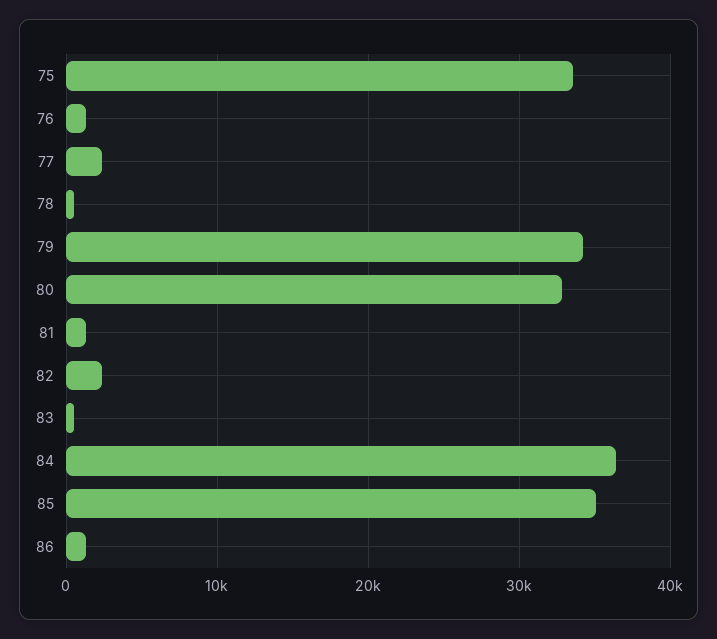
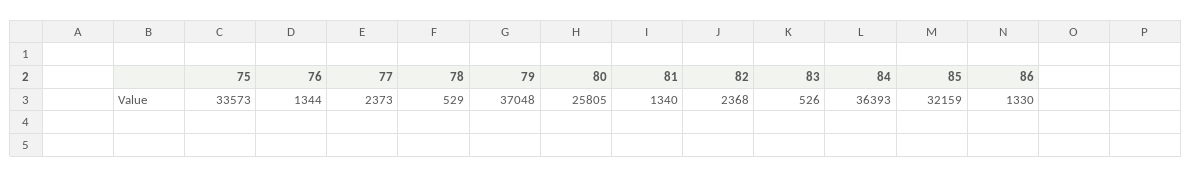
  {
    "75": 33573,
    "76": 1344,
    "77": 2373,
    "78": 529,
-   "79": 34000,
+   "79": 37048,
-   "80": 33000,
+   "80": 25805,
    "81": 1340,
    "82": 2368,
    "83": 526,
    "84": 36393,
-   "85": 35000,
+   "85": 32159,
    "86": 1330
  }

